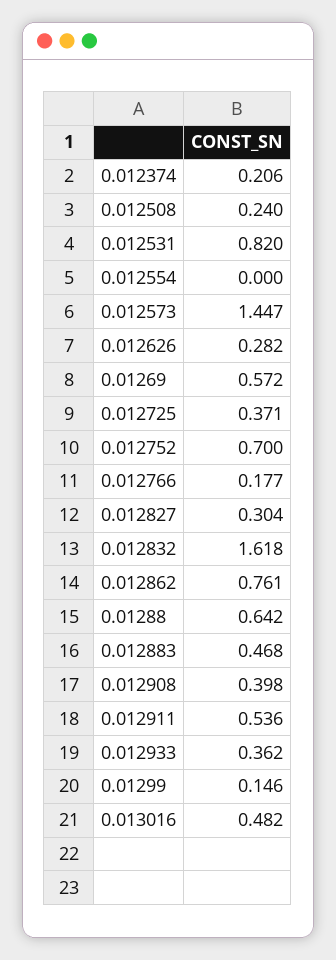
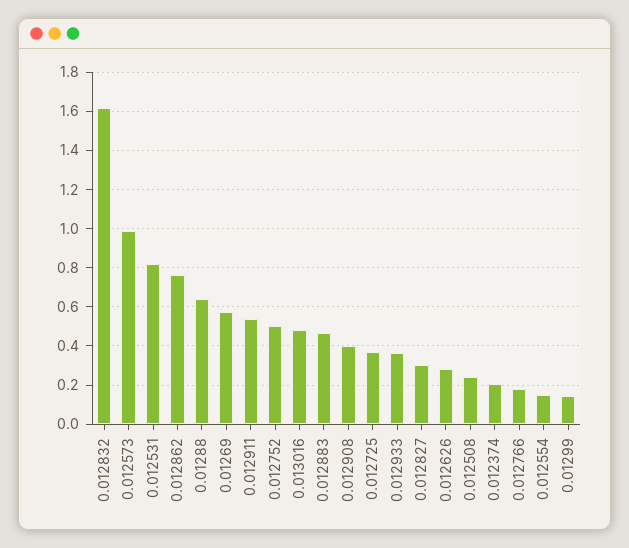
  {
    "0.012374": 0.206,
    "0.012508": 0.24,
    "0.012531": 0.82,
-   "0.012554": 0,
+   "0.012554": 0.15,
-   "0.012573": 1.447,
+   "0.012573": 1,
    "0.012626": 0.282,
    "0.01269": 0.572,
    "0.012725": 0.371,
-   "0.012752": 0.7,
+   "0.012752": 0.5,
    "0.012766": 0.177,
    "0.012827": 0.304,
    "0.012832": 1.618,
    "0.012862": 0.761,
    "0.01288": 0.642,
    "0.012883": 0.468,
    "0.012908": 0.398,
    "0.012911": 0.536,
    "0.012933": 0.362,
    "0.01299": 0.146,
    "0.013016": 0.482
  }

